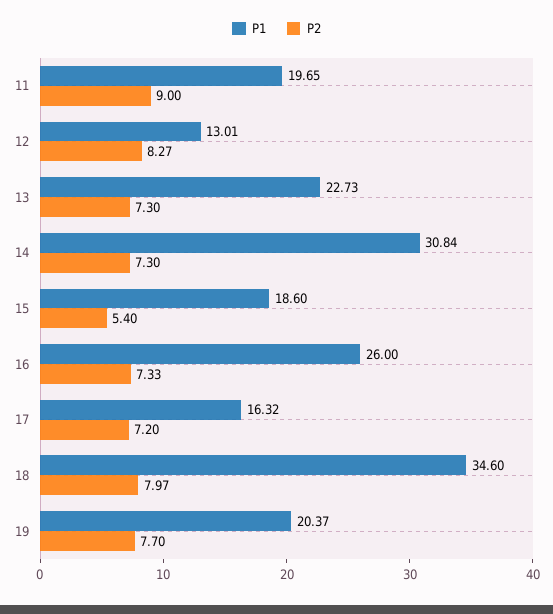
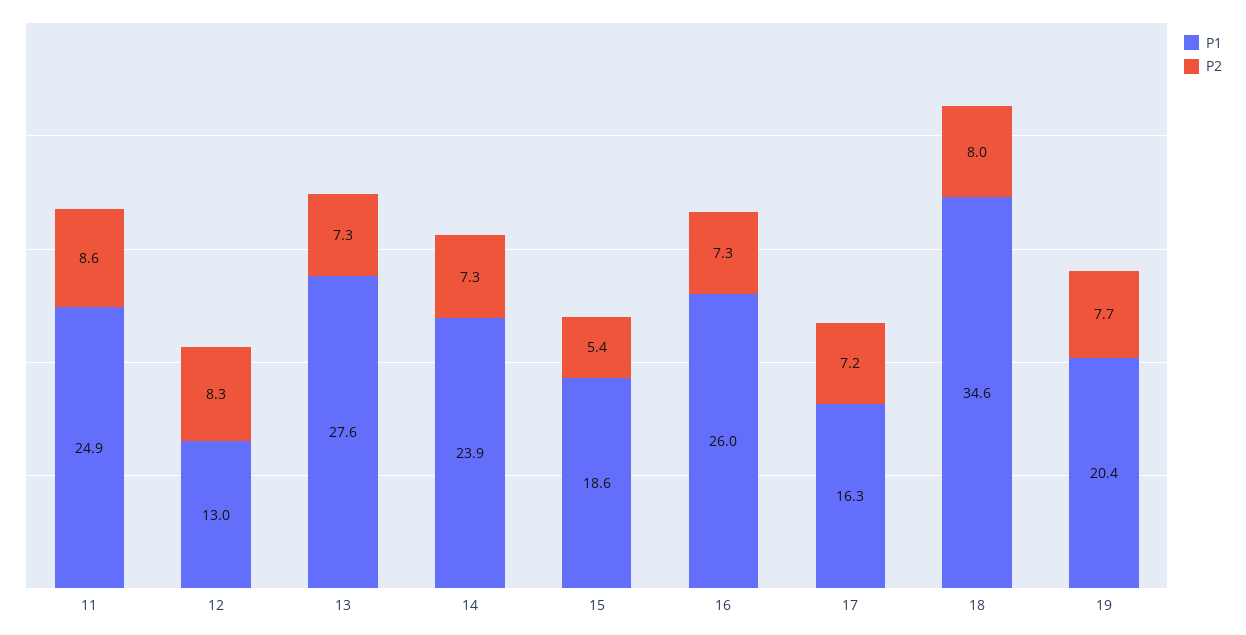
  {
    "P1": {
-     "11": 19.65,
+     "11": 24.9,
      "12": 13.01,
-     "13": 22.73,
+     "13": 27.6,
-     "14": 30.84,
+     "14": 23.9,
      "15": 18.6,
      "16": 26,
      "17": 16.32,
      "18": 34.6,
      "19": 20.37
    },
    "P2": {
-     "11": 9,
+     "11": 8.6,
      "12": 8.27,
      "13": 7.3,
      "14": 7.3,
      "15": 5.4,
      "16": 7.33,
      "17": 7.2,
      "18": 7.97,
      "19": 7.7
    }
  }

